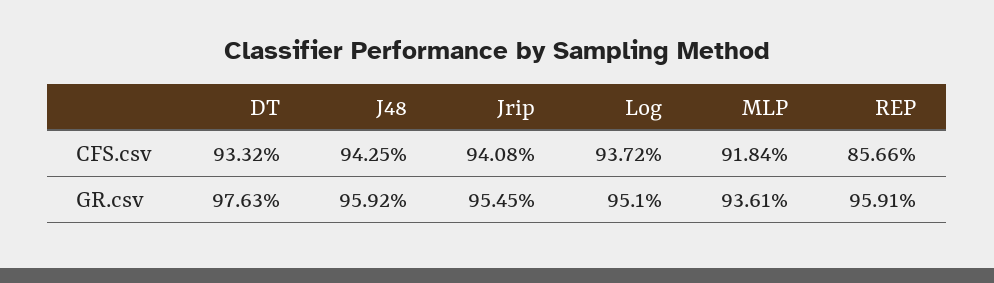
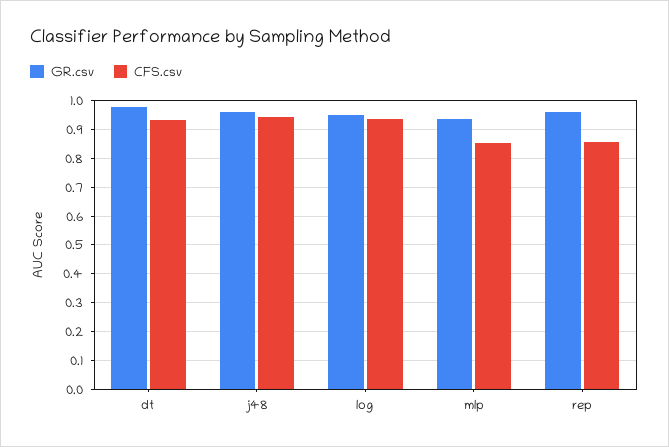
  {
    "CFS.csv": {
      "DT": 0.9332,
      "J48": 0.9425,
-     "Jrip": 0.9408,
      "Log": 0.9372,
-     "MLP": 0.9184,
+     "MLP": 0.85,
      "REP": 0.8566
    },
    "GR.csv": {
      "DT": 0.9763,
      "J48": 0.9592,
-     "Jrip": 0.9545,
      "Log": 0.951,
      "MLP": 0.9361,
      "REP": 0.9591
    }
  }

